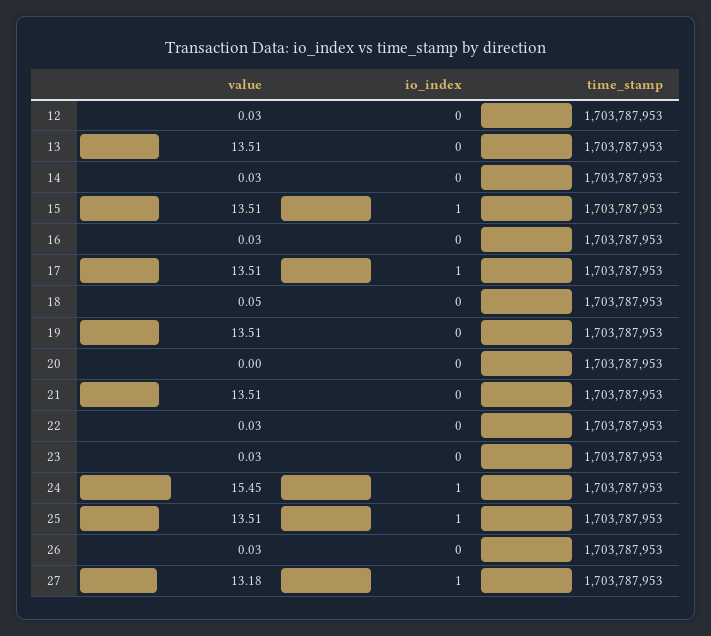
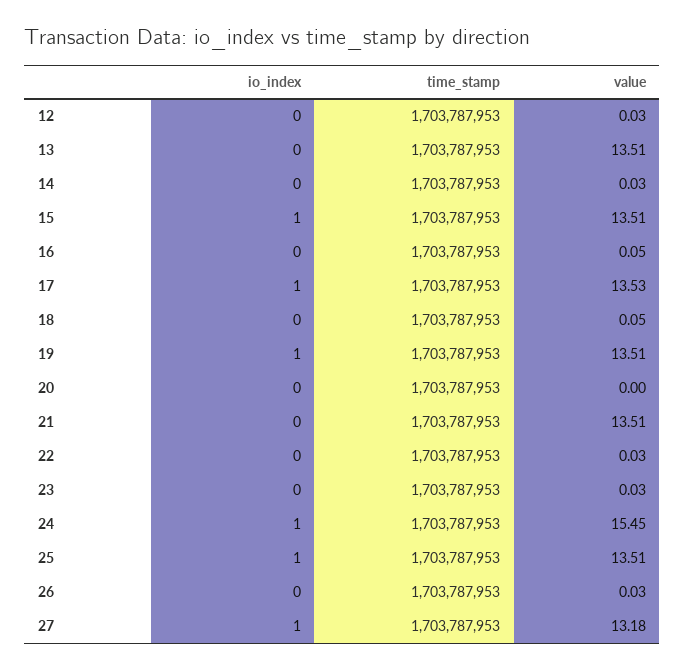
  {
    "value": {
      "12": 0.03,
      "13": 13.51,
      "14": 0.03,
      "15": 13.51,
-     "16": 0.03,
+     "16": 0.05,
-     "17": 13.51,
+     "17": 13.53,
      "18": 0.05,
      "19": 13.51,
      "20": 0,
      "21": 13.51,
      "22": 0.03,
      "23": 0.03,
      "24": 15.45,
      "25": 13.51,
      "26": 0.03,
      "27": 13.18
    },
    "io_index": {
      "12": 0,
      "13": 0,
      "14": 0,
      "15": 1,
      "16": 0,
      "17": 1,
      "18": 0,
-     "19": 0,
+     "19": 1,
      "20": 0,
      "21": 0,
      "22": 0,
      "23": 0,
      "24": 1,
      "25": 1,
      "26": 0,
      "27": 1
    },
    "time_stamp": {
      "12": 1703787953,
      "13": 1703787953,
      "14": 1703787953,
      "15": 1703787953,
      "16": 1703787953,
      "17": 1703787953,
      "18": 1703787953,
      "19": 1703787953,
      "20": 1703787953,
      "21": 1703787953,
      "22": 1703787953,
      "23": 1703787953,
      "24": 1703787953,
      "25": 1703787953,
      "26": 1703787953,
      "27": 1703787953
    }
  }

